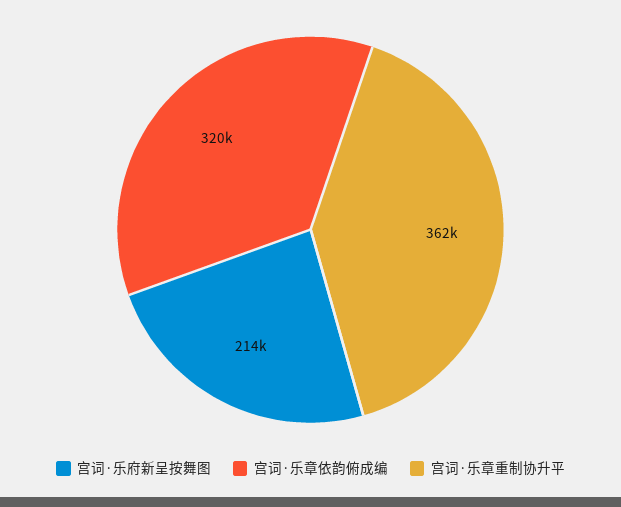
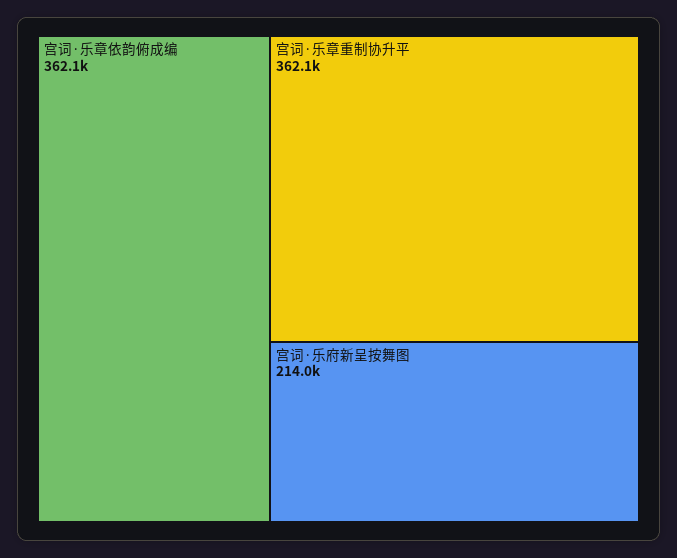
  {
    "宫词·乐府新呈按舞图": 214000,
-   "宫词·乐章依韵俯成编": 320000,
+   "宫词·乐章依韵俯成编": 362100,
    "宫词·乐章重制协升平": 362100
  }

